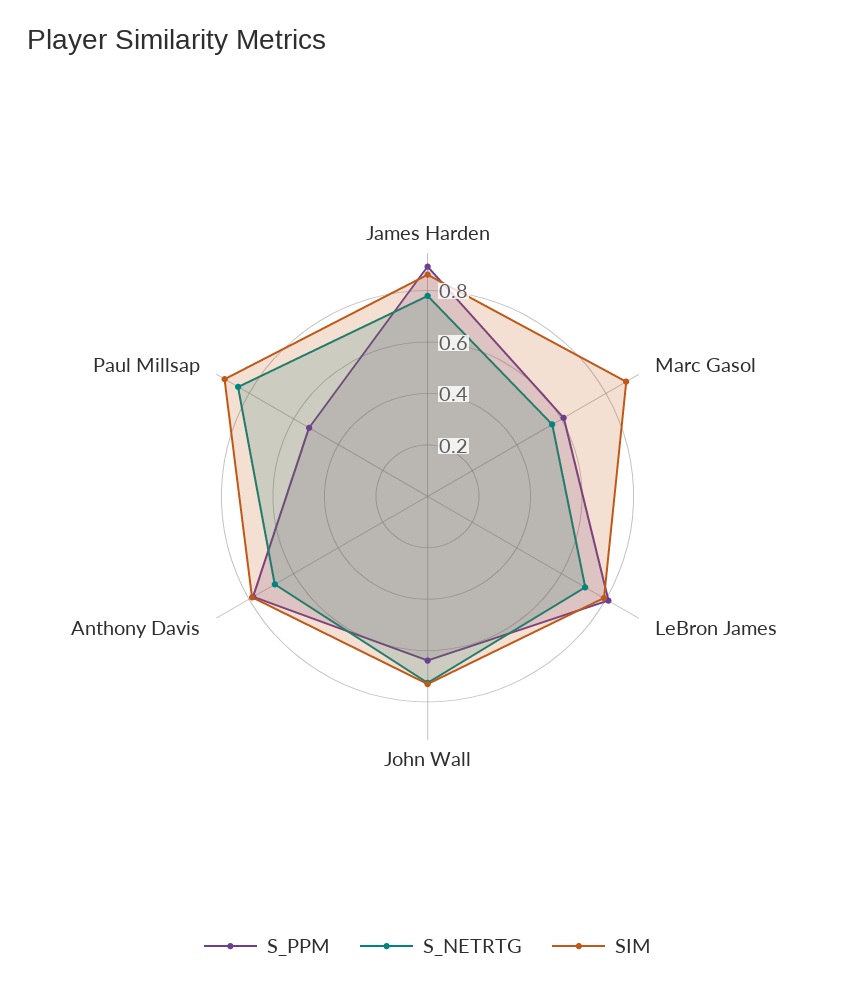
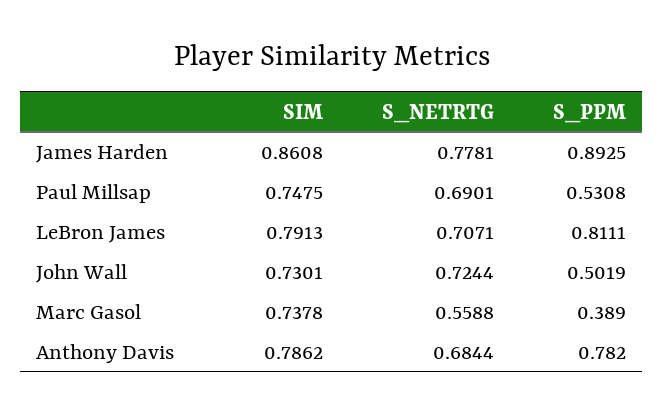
  {
    "S_PPM": {
      "James Harden": 0.8925,
-     "Marc Gasol": 0.6,
+     "Marc Gasol": 0.389,
      "LeBron James": 0.8111,
-     "John Wall": 0.65,
+     "John Wall": 0.5019,
      "Anthony Davis": 0.782,
      "Paul Millsap": 0.5308
    },
    "S_NETRTG": {
      "James Harden": 0.7781,
      "Marc Gasol": 0.5588,
      "LeBron James": 0.7071,
      "John Wall": 0.7244,
      "Anthony Davis": 0.6844,
-     "Paul Millsap": 0.85
+     "Paul Millsap": 0.6901
    },
    "SIM": {
      "James Harden": 0.8608,
-     "Marc Gasol": 0.9,
+     "Marc Gasol": 0.7378,
      "LeBron James": 0.7913,
      "John Wall": 0.7301,
      "Anthony Davis": 0.7862,
-     "Paul Millsap": 0.9
+     "Paul Millsap": 0.7475
    }
  }

